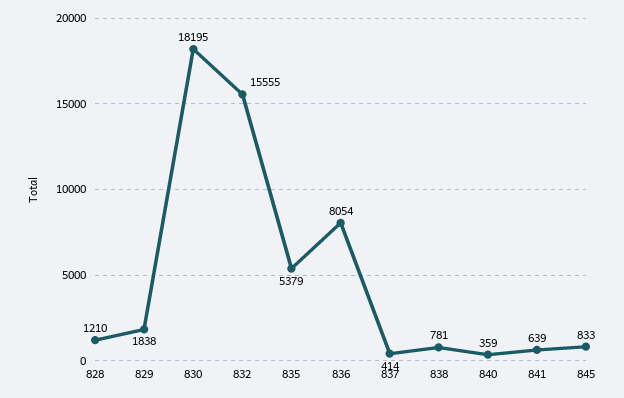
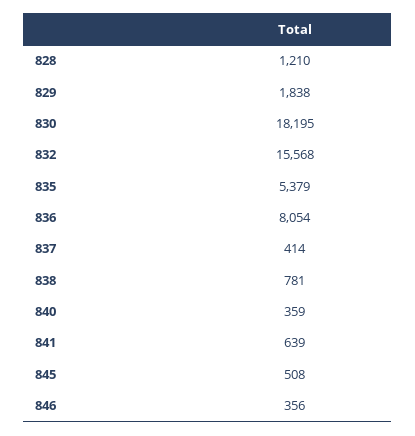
  {
    "828": 1210,
    "829": 1838,
    "830": 18195,
-   "832": 15555,
+   "832": 15568,
    "835": 5379,
    "836": 8054,
    "837": 414,
    "838": 781,
    "840": 359,
    "841": 639,
-   "845": 833
+   "845": 508,
+   "846": 356
  }

